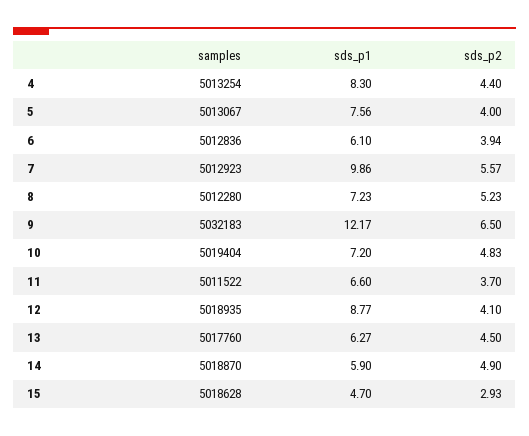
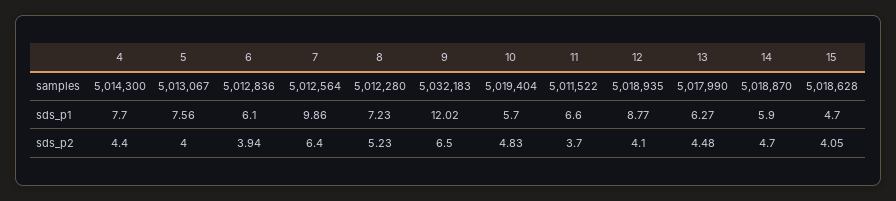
  {
    "samples": {
-     "4": 5013254,
+     "4": 5014300,
      "5": 5013067,
      "6": 5012836,
-     "7": 5012923,
+     "7": 5012564,
      "8": 5012280,
      "9": 5032183,
      "10": 5019404,
      "11": 5011522,
      "12": 5018935,
-     "13": 5017760,
+     "13": 5017990,
      "14": 5018870,
      "15": 5018628
    },
    "sds_p1": {
-     "4": 8.3,
+     "4": 7.7,
      "5": 7.56,
      "6": 6.1,
      "7": 9.86,
      "8": 7.23,
-     "9": 12.17,
+     "9": 12.02,
-     "10": 7.2,
+     "10": 5.7,
      "11": 6.6,
      "12": 8.77,
      "13": 6.27,
      "14": 5.9,
      "15": 4.7
    },
    "sds_p2": {
      "4": 4.4,
      "5": 4,
      "6": 3.94,
-     "7": 5.57,
+     "7": 6.4,
      "8": 5.23,
      "9": 6.5,
      "10": 4.83,
      "11": 3.7,
      "12": 4.1,
-     "13": 4.5,
+     "13": 4.48,
-     "14": 4.9,
+     "14": 4.7,
-     "15": 2.93
+     "15": 4.05
    }
  }

